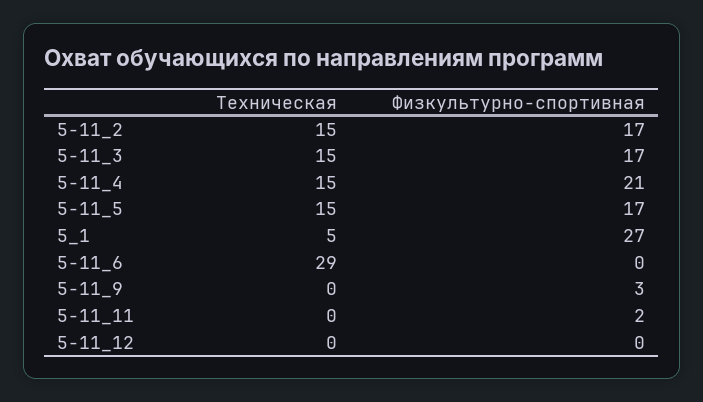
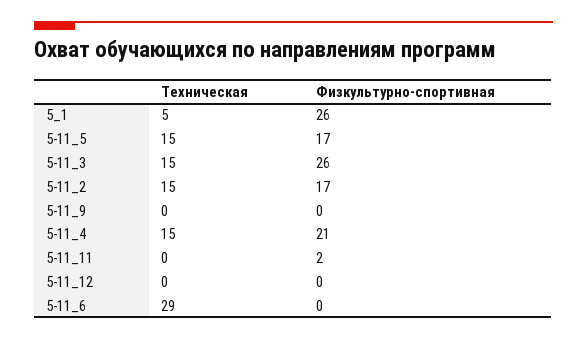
  {
    "Техническая": {
      "5-11_2": 15,
      "5-11_3": 15,
      "5-11_4": 15,
      "5-11_5": 15,
      "5_1": 5,
      "5-11_6": 29,
      "5-11_9": 0,
      "5-11_11": 0,
      "5-11_12": 0
    },
    "Физкультурно-спортивная": {
      "5-11_2": 17,
-     "5-11_3": 17,
+     "5-11_3": 26,
      "5-11_4": 21,
      "5-11_5": 17,
-     "5_1": 27,
+     "5_1": 26,
      "5-11_6": 0,
-     "5-11_9": 3,
+     "5-11_9": 0,
      "5-11_11": 2,
      "5-11_12": 0
    }
  }

